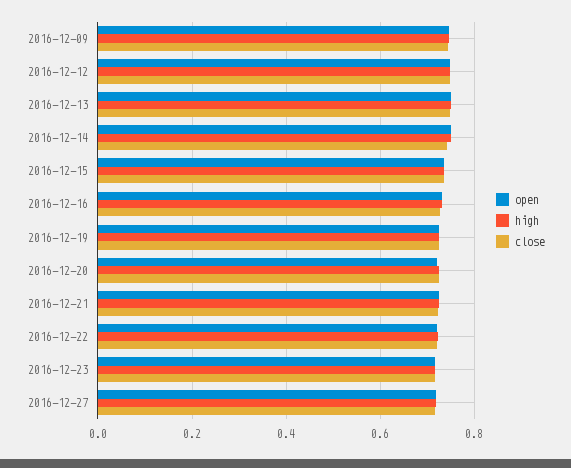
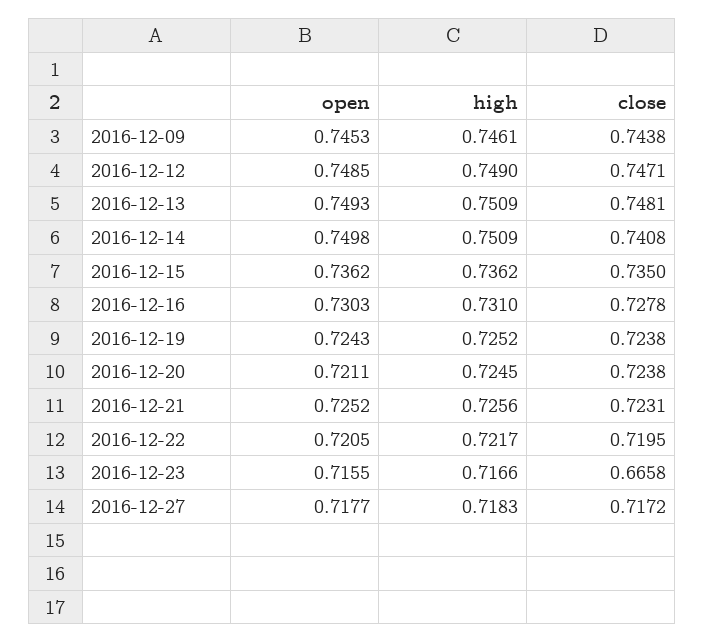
  {
    "open": {
      "2016-12-09": 0.7453,
      "2016-12-12": 0.7485,
      "2016-12-13": 0.7493,
      "2016-12-14": 0.7498,
      "2016-12-15": 0.7362,
      "2016-12-16": 0.7303,
      "2016-12-19": 0.7243,
      "2016-12-20": 0.7211,
      "2016-12-21": 0.7252,
      "2016-12-22": 0.7205,
      "2016-12-23": 0.7155,
      "2016-12-27": 0.7177
    },
    "high": {
      "2016-12-09": 0.7461,
      "2016-12-12": 0.749,
      "2016-12-13": 0.7509,
      "2016-12-14": 0.7509,
      "2016-12-15": 0.7362,
      "2016-12-16": 0.731,
      "2016-12-19": 0.7252,
      "2016-12-20": 0.7245,
      "2016-12-21": 0.7256,
      "2016-12-22": 0.7217,
      "2016-12-23": 0.7166,
      "2016-12-27": 0.7183
    },
    "close": {
      "2016-12-09": 0.7438,
      "2016-12-12": 0.7471,
      "2016-12-13": 0.7481,
      "2016-12-14": 0.7408,
      "2016-12-15": 0.735,
      "2016-12-16": 0.7278,
      "2016-12-19": 0.7238,
      "2016-12-20": 0.7238,
      "2016-12-21": 0.7231,
      "2016-12-22": 0.7195,
-     "2016-12-23": 0.72,
+     "2016-12-23": 0.6658,
      "2016-12-27": 0.7172
    }
  }

